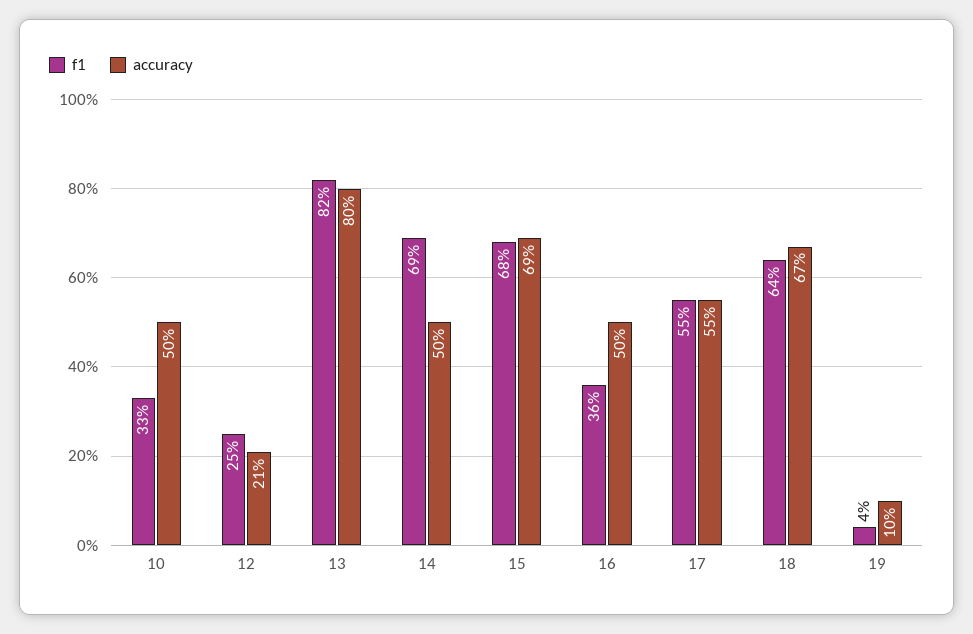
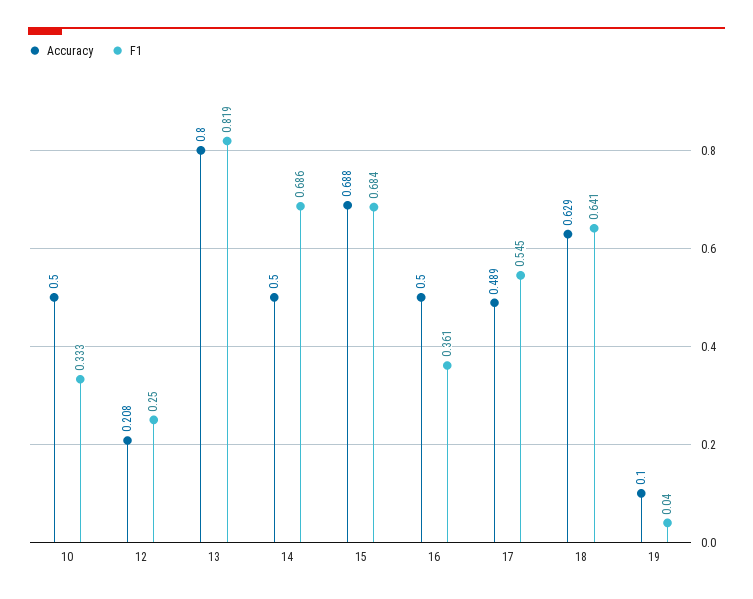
  {
    "f1": {
      "10": 0.333,
      "12": 0.25,
      "13": 0.819,
      "14": 0.686,
      "15": 0.684,
      "16": 0.361,
      "17": 0.545,
      "18": 0.641,
      "19": 0.04
    },
    "accuracy": {
      "10": 0.5,
      "12": 0.208,
      "13": 0.8,
      "14": 0.5,
      "15": 0.688,
      "16": 0.5,
-     "17": 0.55,
+     "17": 0.489,
-     "18": 0.67,
+     "18": 0.629,
      "19": 0.1
    }
  }

